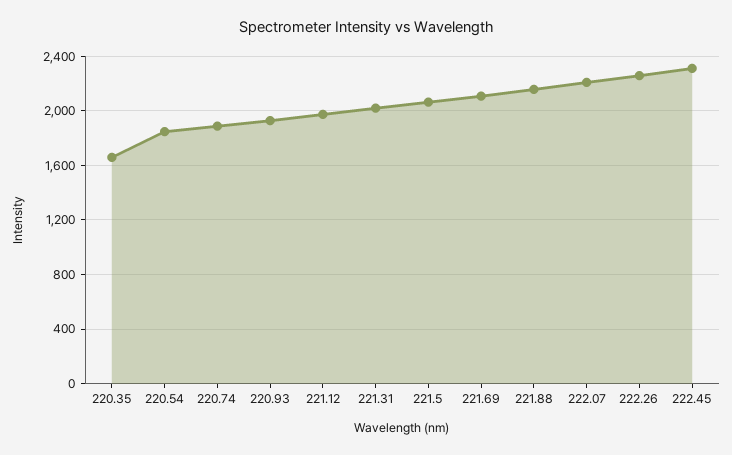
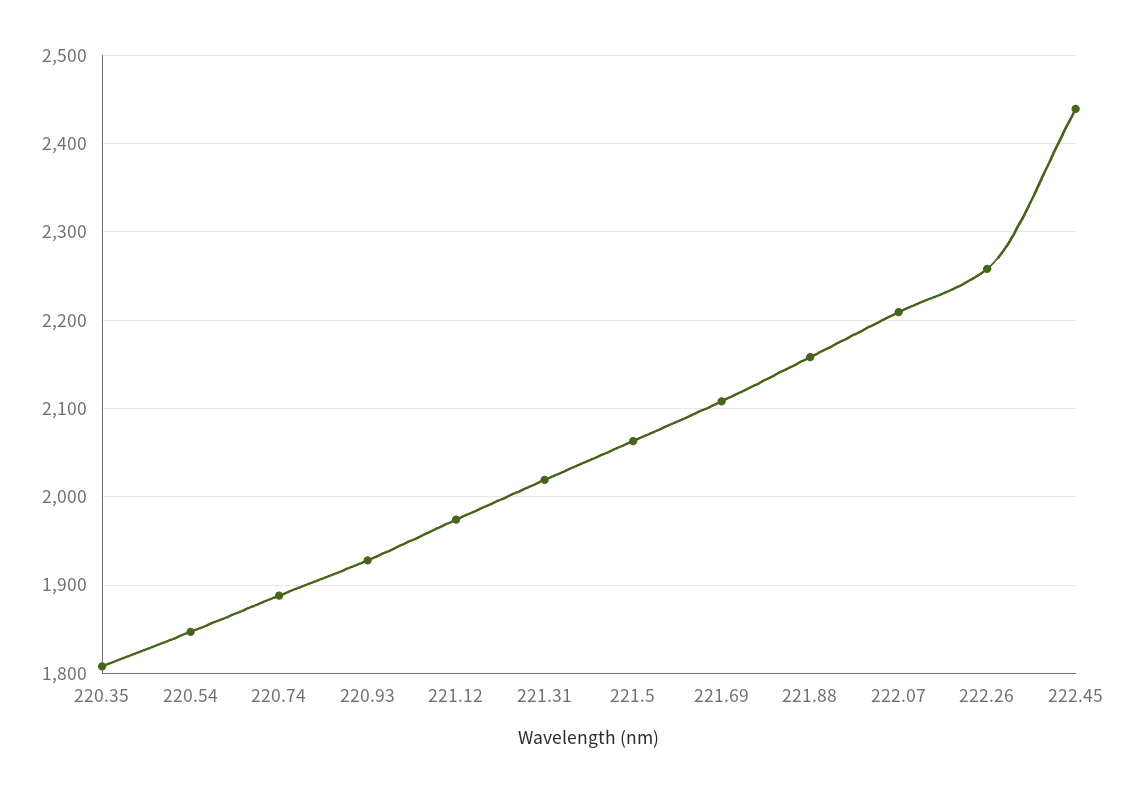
  {
-   "220.35": 1650,
+   "220.35": 1810,
    "220.54": 1850,
    "220.74": 1890,
    "220.93": 1930,
    "221.12": 1970,
    "221.31": 2020,
    "221.5": 2060,
    "221.69": 2110,
    "221.88": 2160,
    "222.07": 2210,
    "222.26": 2260,
-   "222.45": 2300
+   "222.45": 2440
  }

